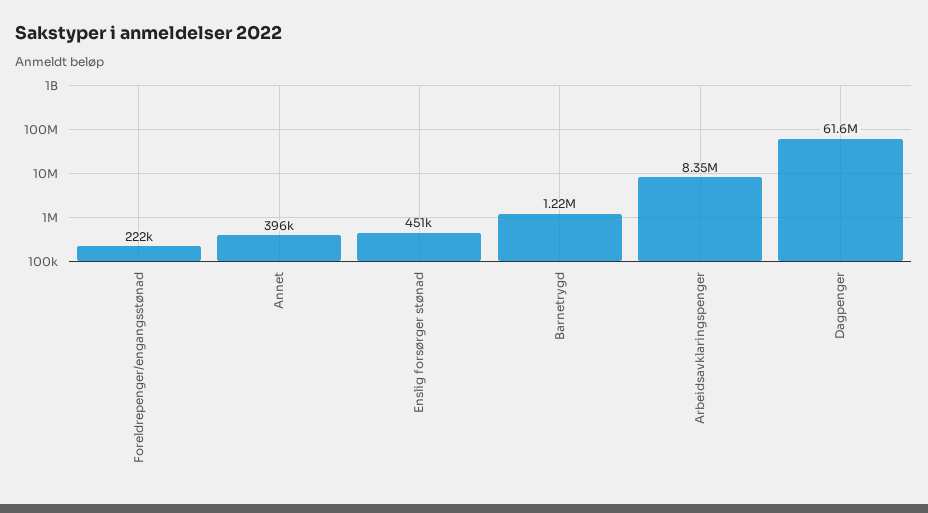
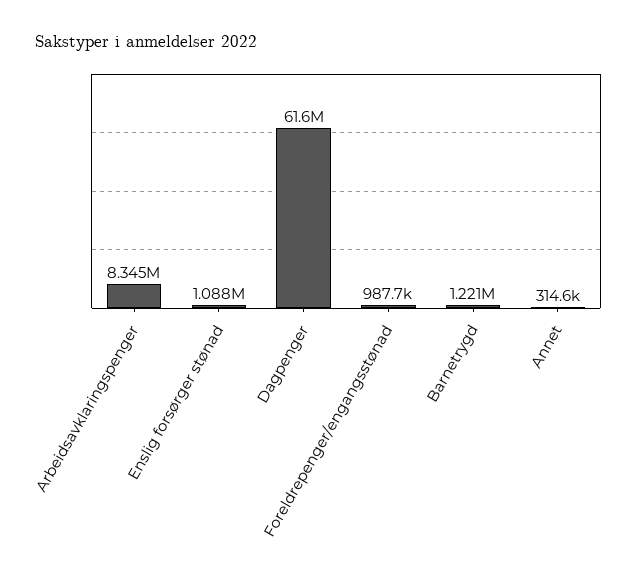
  {
-   "Foreldrepenger/engangsstønad": 222000,
+   "Foreldrepenger/engangsstønad": 987700,
-   "Annet": 396000,
+   "Annet": 314600,
-   "Enslig forsørger stønad": 451000,
+   "Enslig forsørger stønad": 1088000,
    "Barnetrygd": 1221000,
    "Arbeidsavklaringspenger": 8345000,
    "Dagpenger": 61600000
  }

